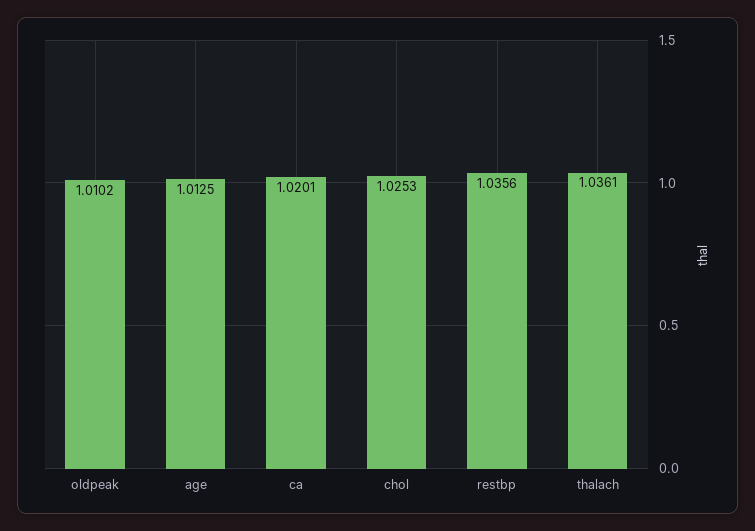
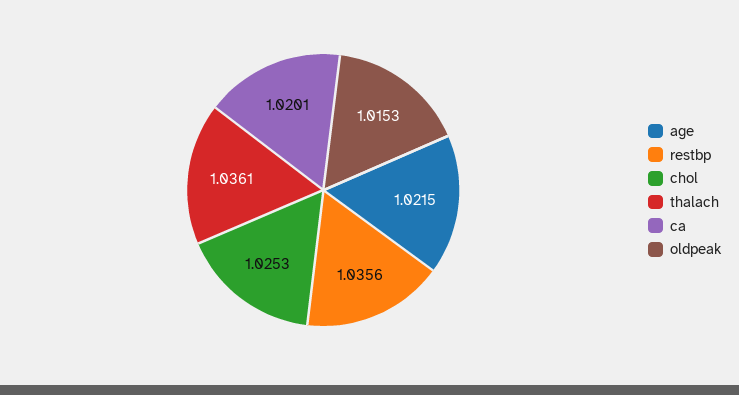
  {
-   "oldpeak": 1.0102,
+   "oldpeak": 1.0153,
-   "age": 1.0125,
+   "age": 1.0215,
    "ca": 1.0201,
    "chol": 1.0253,
    "restbp": 1.0356,
    "thalach": 1.0361
  }

